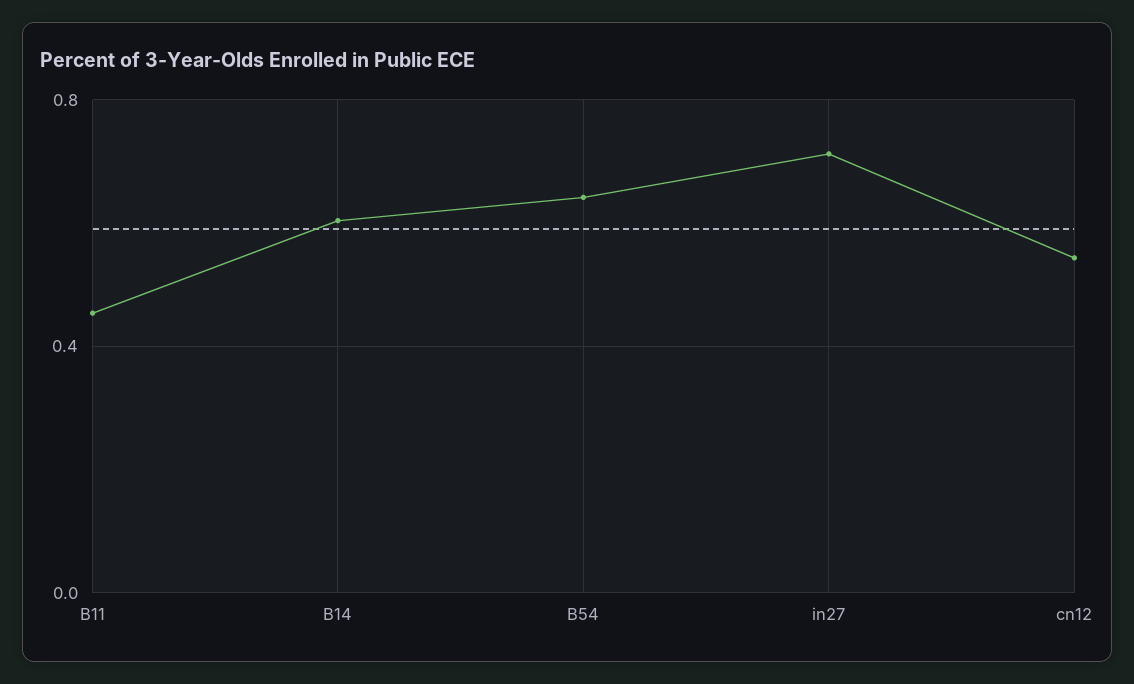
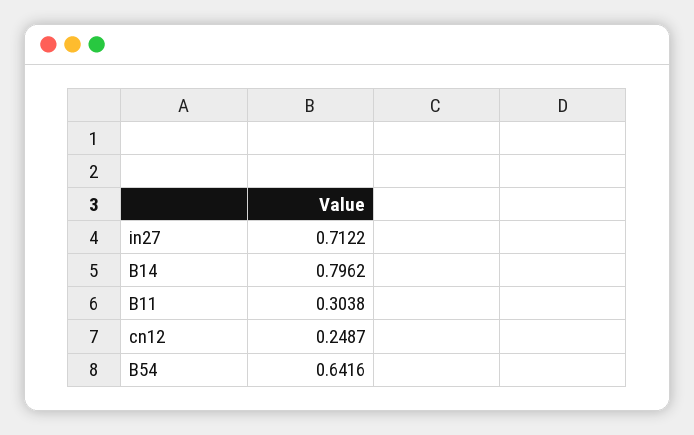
  {
-   "B11": 0.45,
+   "B11": 0.3038,
-   "B14": 0.6,
+   "B14": 0.7962,
    "B54": 0.6416,
    "in27": 0.7122,
-   "cn12": 0.55
+   "cn12": 0.2487
  }

